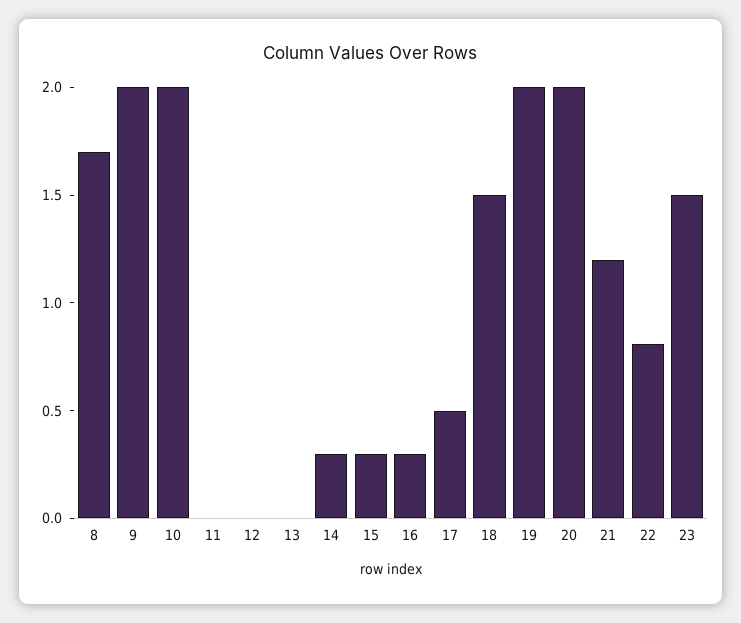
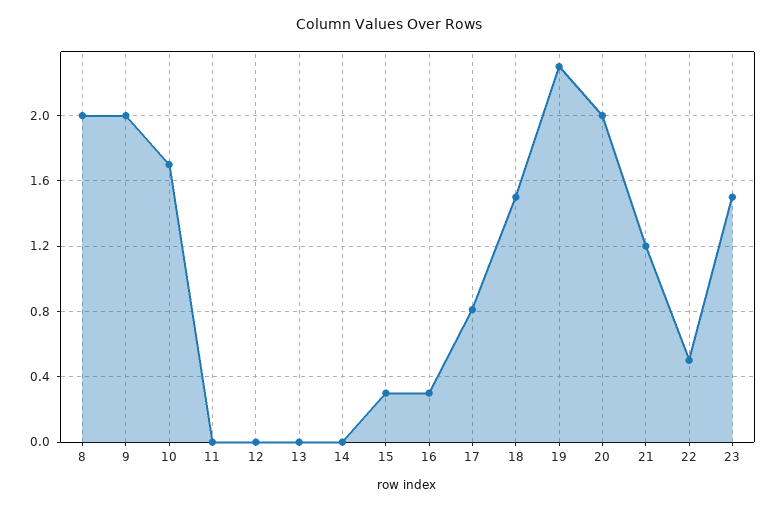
  {
-   "8": 1.7,
+   "8": 2,
    "9": 2,
-   "10": 2,
+   "10": 1.7,
    "11": 0,
    "12": 0,
    "13": 0,
-   "14": 0.3,
+   "14": 0,
    "15": 0.3,
    "16": 0.3,
-   "17": 0.5,
+   "17": 0.8,
    "18": 1.5,
-   "19": 2,
+   "19": 2.3,
    "20": 2,
    "21": 1.2,
-   "22": 0.8,
+   "22": 0.5,
    "23": 1.5
  }

